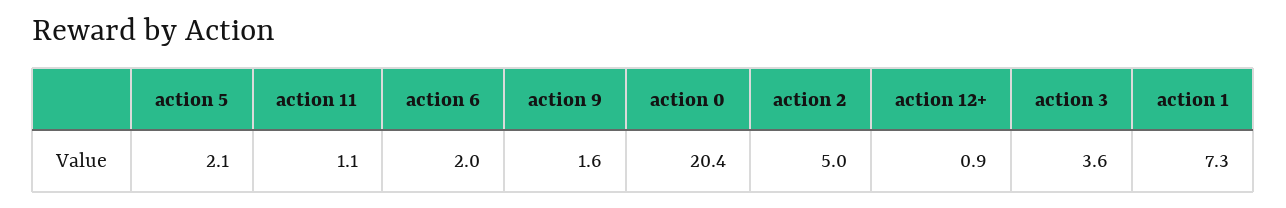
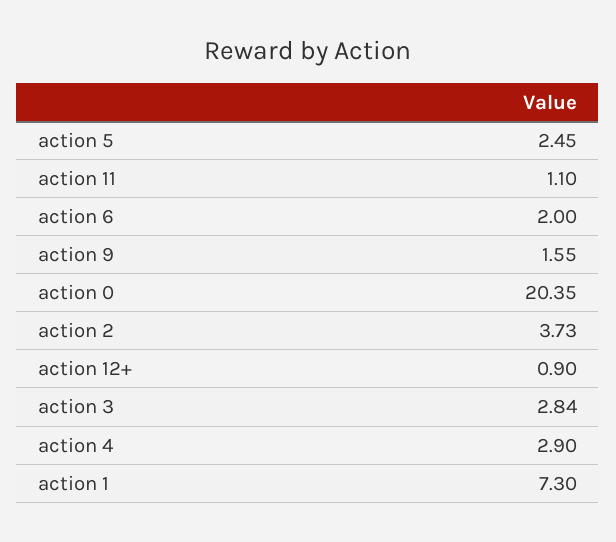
  {
-   "action 5": 2.1,
+   "action 5": 2.45,
    "action 11": 1.1,
    "action 6": 2,
    "action 9": 1.55,
    "action 0": 20.35,
-   "action 2": 5,
+   "action 2": 3.73,
    "action 12+": 0.9,
-   "action 3": 3.6,
+   "action 3": 2.84,
-   "action 1": 7.3
+   "action 1": 7.3,
+   "action 4": 2.9
  }

